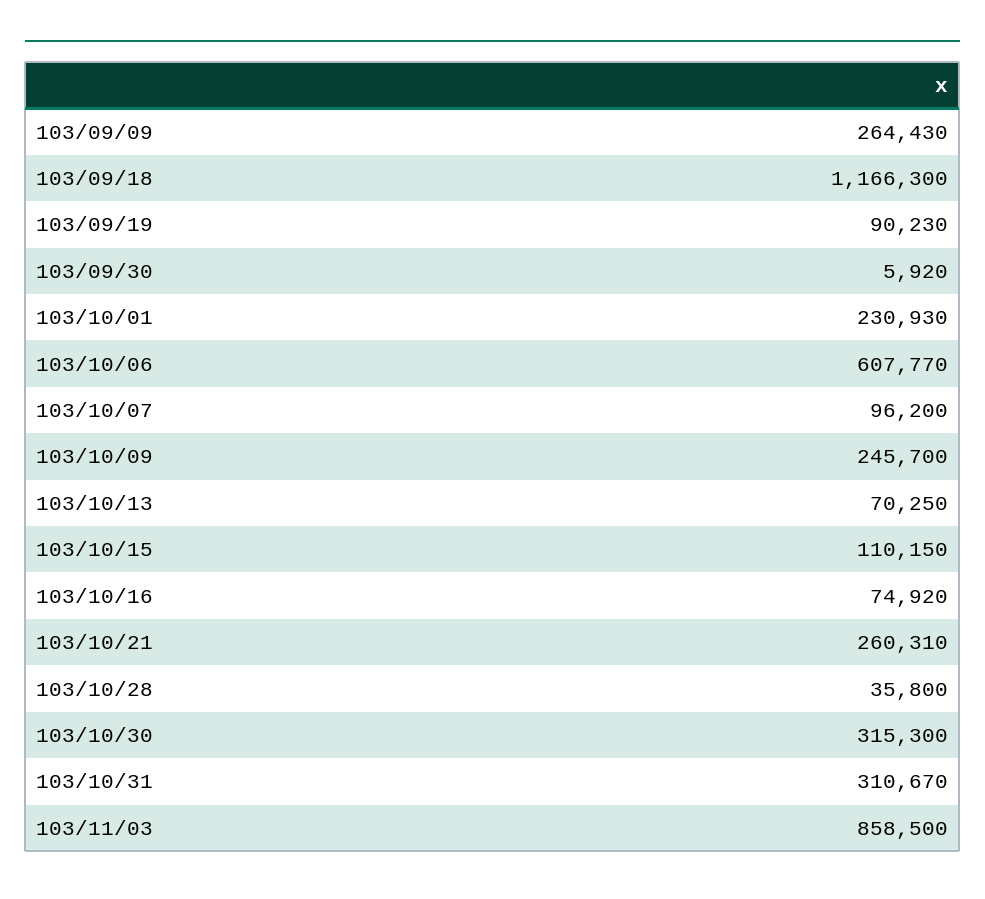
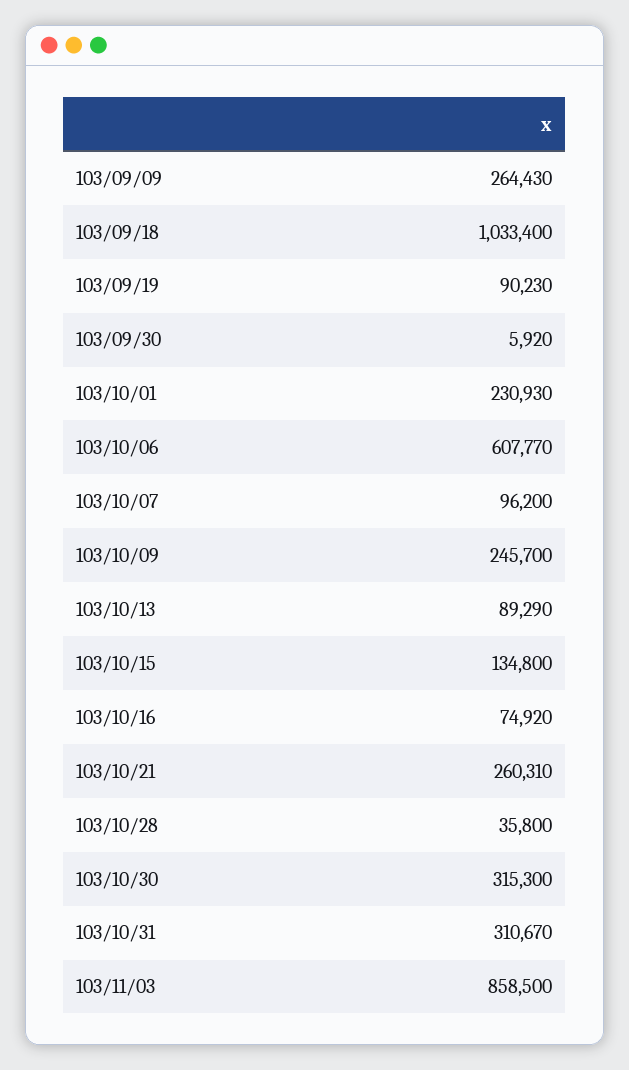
  {
    "103/09/09": 264430,
-   "103/09/18": 1166300,
+   "103/09/18": 1033400,
    "103/09/19": 90230,
    "103/09/30": 5920,
    "103/10/01": 230930,
    "103/10/06": 607770,
    "103/10/07": 96200,
    "103/10/09": 245700,
-   "103/10/13": 70250,
+   "103/10/13": 89290,
-   "103/10/15": 110150,
+   "103/10/15": 134800,
    "103/10/16": 74920,
    "103/10/21": 260310,
    "103/10/28": 35800,
    "103/10/30": 315300,
    "103/10/31": 310670,
    "103/11/03": 858500
  }

